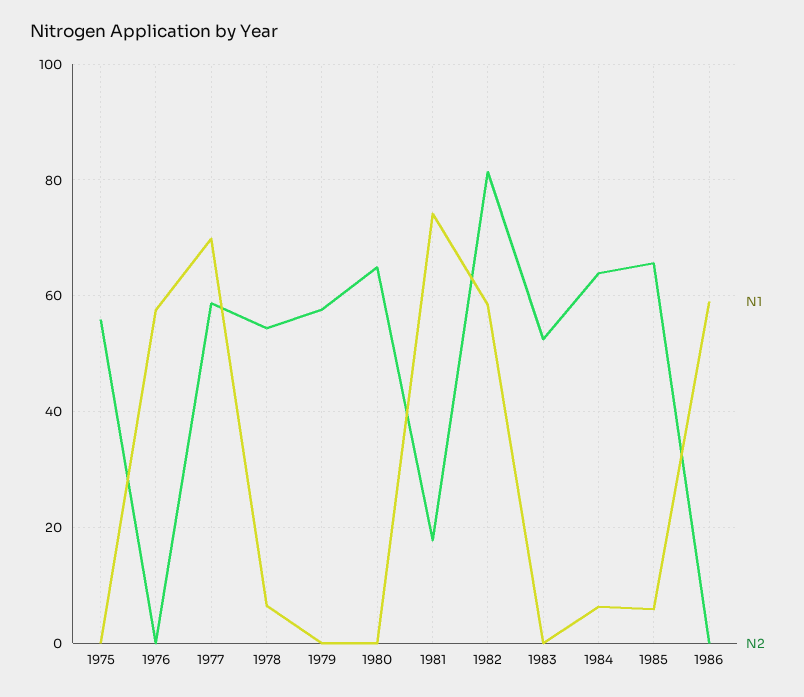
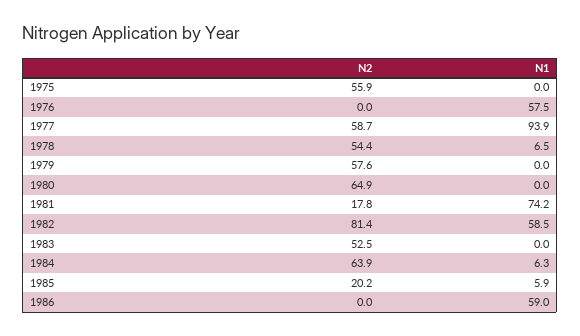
  {
    "N1": {
      "1975": 0,
      "1976": 57.5,
-     "1977": 70,
+     "1977": 93.9,
      "1978": 6.5,
      "1979": 0,
      "1980": 0,
      "1981": 74.2,
      "1982": 58.5,
      "1983": 0,
      "1984": 6.3,
      "1985": 5.9,
      "1986": 59
    },
    "N2": {
      "1975": 55.9,
      "1976": 0,
      "1977": 58.7,
      "1978": 54.4,
      "1979": 57.6,
      "1980": 64.9,
      "1981": 17.8,
      "1982": 81.4,
      "1983": 52.5,
      "1984": 63.9,
-     "1985": 66,
+     "1985": 20.2,
      "1986": 0
    }
  }

